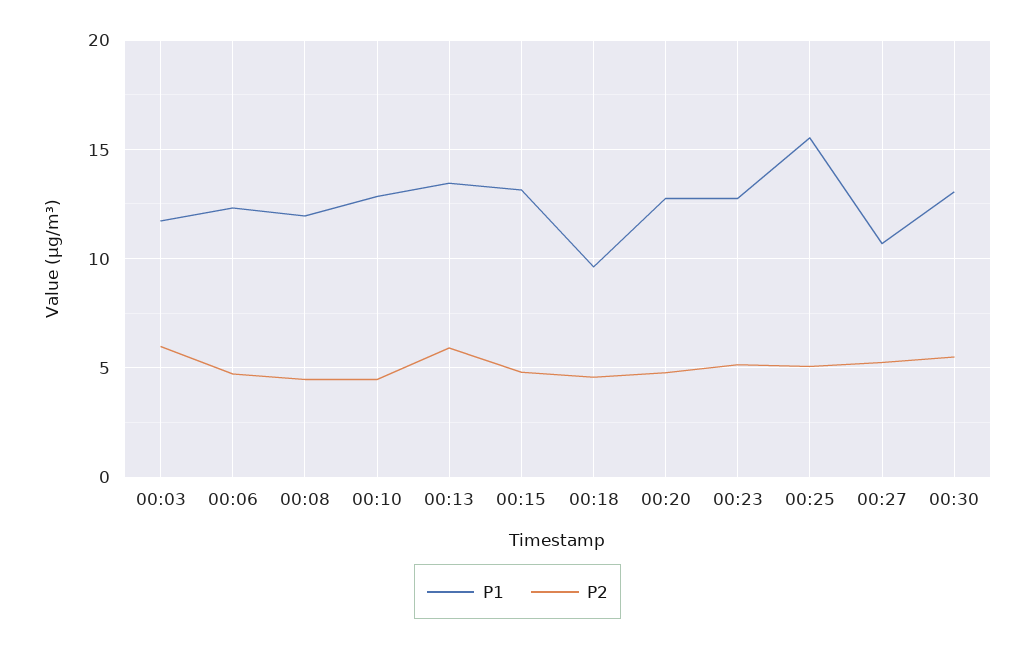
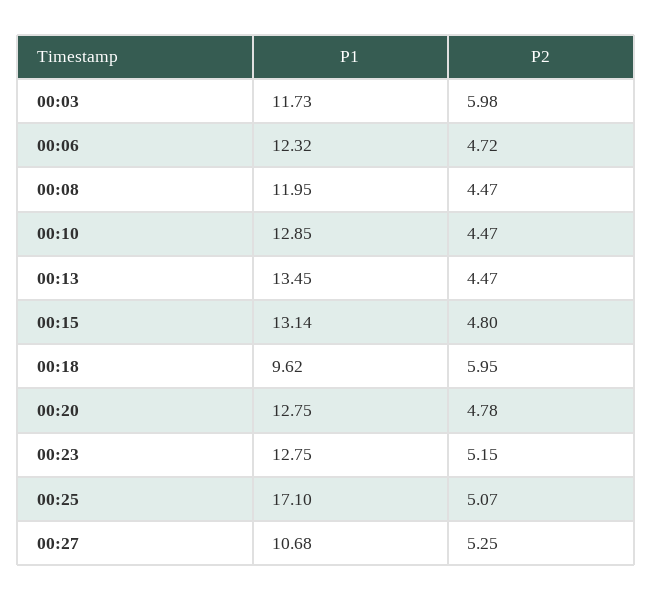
  {
    "P1": {
      "00:03": 11.73,
      "00:06": 12.32,
      "00:08": 11.95,
      "00:10": 12.85,
      "00:13": 13.45,
      "00:15": 13.14,
      "00:18": 9.62,
      "00:20": 12.75,
      "00:23": 12.75,
-     "00:25": 15.5,
+     "00:25": 17.1,
-     "00:27": 10.68,
+     "00:27": 10.68
-     "00:30": 13
    },
    "P2": {
      "00:03": 5.98,
      "00:06": 4.72,
      "00:08": 4.47,
      "00:10": 4.47,
-     "00:13": 6,
+     "00:13": 4.47,
      "00:15": 4.8,
-     "00:18": 4.5,
+     "00:18": 5.95,
      "00:20": 4.78,
      "00:23": 5.15,
      "00:25": 5.07,
-     "00:27": 5.25,
+     "00:27": 5.25
-     "00:30": 5.5
    }
  }

